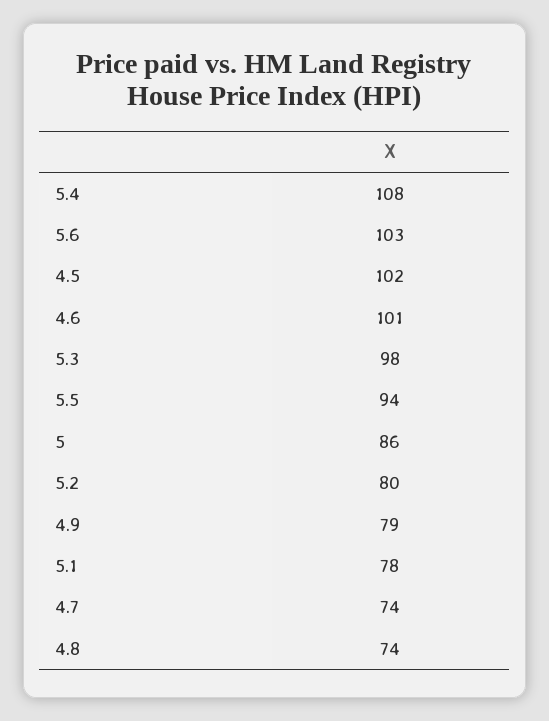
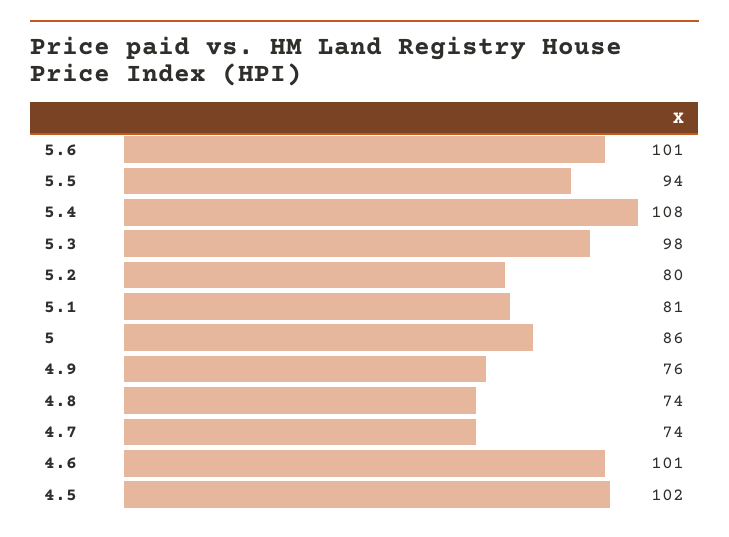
  {
    "5.4": 108,
-   "5.6": 103,
+   "5.6": 101,
    "4.5": 102,
    "4.6": 101,
    "5.3": 98,
    "5.5": 94,
    "5": 86,
    "5.2": 80,
-   "4.9": 79,
+   "4.9": 76,
-   "5.1": 78,
+   "5.1": 81,
    "4.7": 74,
    "4.8": 74
  }

